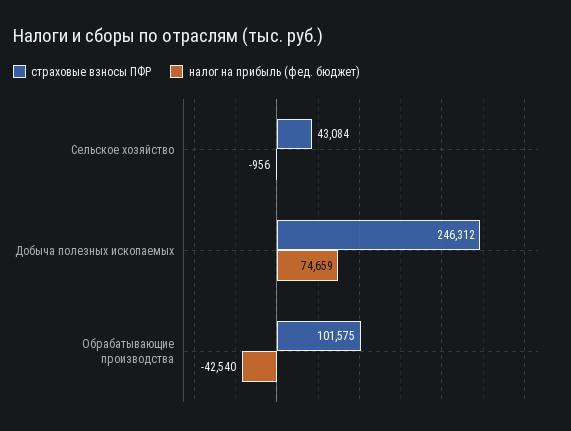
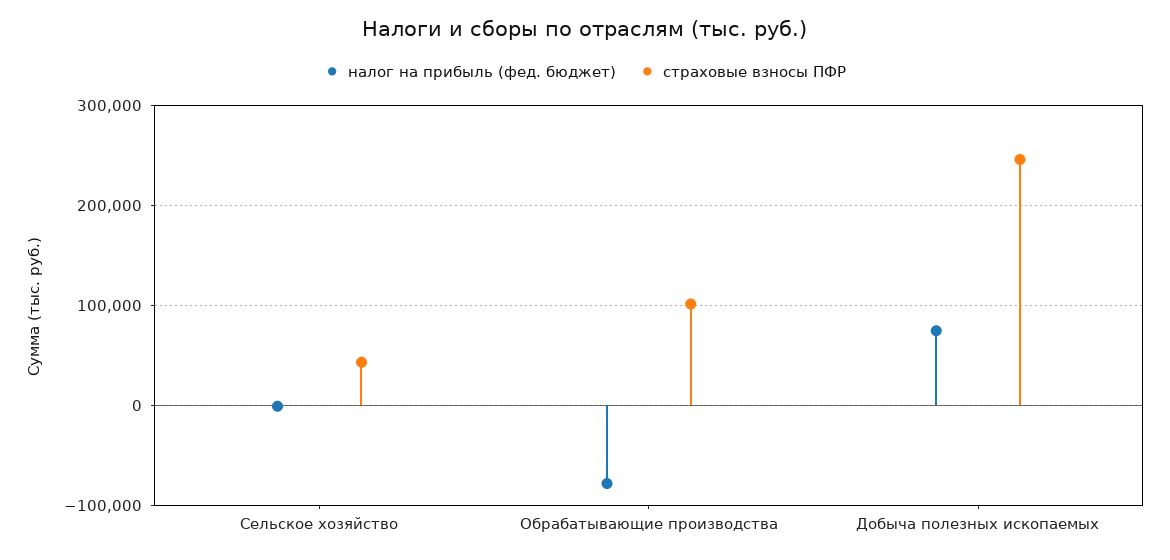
  {
    "страховые взносы ПФР": {
      "Сельское хозяйство": 43084,
      "Добыча полезных ископаемых": 246312,
      "Обрабатывающие производства": 101575
    },
    "налог на прибыль (фед. бюджет)": {
      "Сельское хозяйство": -956,
      "Добыча полезных ископаемых": 74659,
-     "Обрабатывающие производства": -42540
+     "Обрабатывающие производства": -80000
    }
  }

